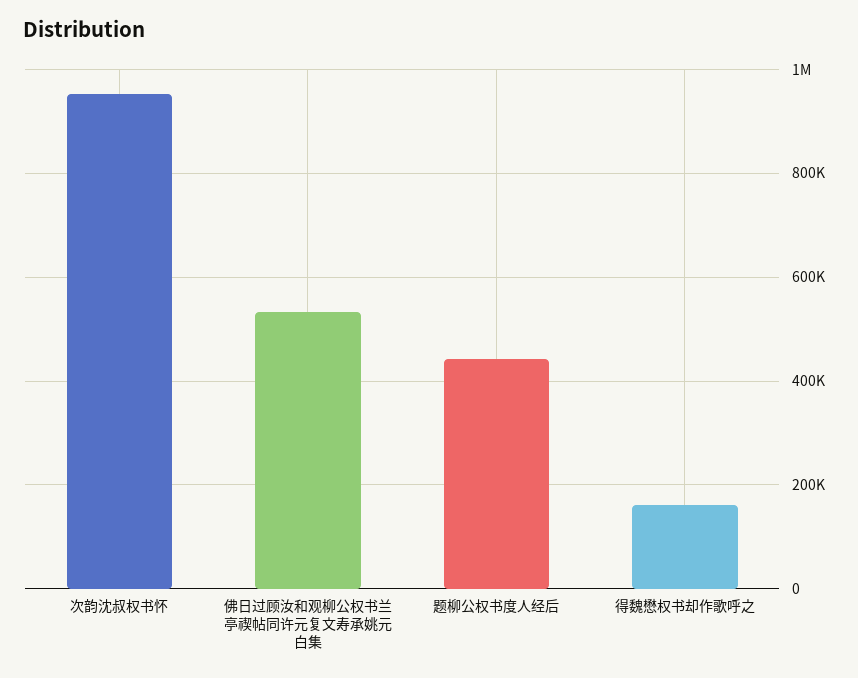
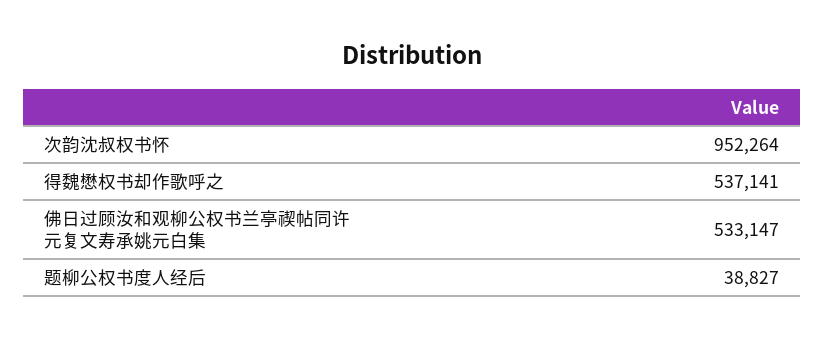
  {
    "次韵沈叔权书怀": 952264,
    "佛日过顾汝和观柳公权书兰亭禊帖同许元复文寿承姚元白集": 533147,
-   "题柳公权书度人经后": 440000,
+   "题柳公权书度人经后": 38827,
-   "得魏懋权书却作歌呼之": 160000
+   "得魏懋权书却作歌呼之": 537141
  }

